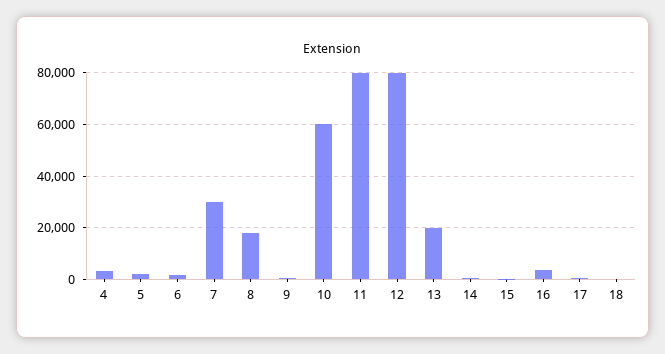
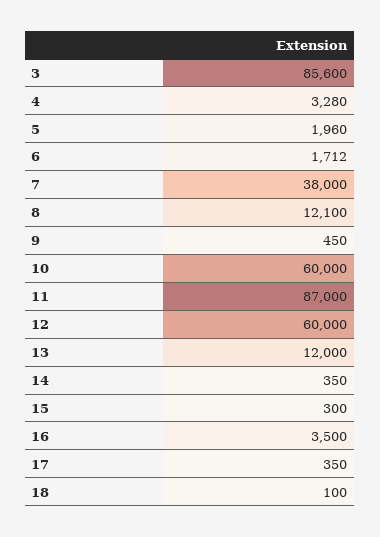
  {
    "4": 3280,
    "5": 1960,
    "6": 1712,
-   "7": 30000,
+   "7": 38000,
-   "8": 17500,
+   "8": 12100,
    "9": 450,
    "10": 60000,
-   "11": 80000,
+   "11": 87000,
-   "12": 80000,
+   "12": 60000,
-   "13": 20000,
+   "13": 12000,
    "14": 350,
    "15": 300,
    "16": 3500,
    "17": 350,
-   "18": 100
+   "18": 100,
+   "3": 85600
  }

